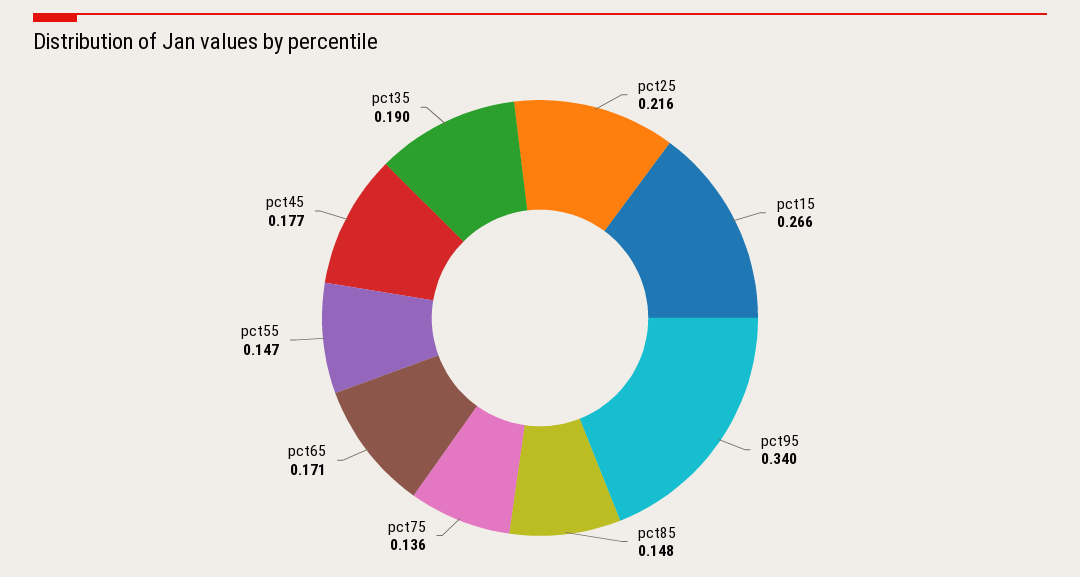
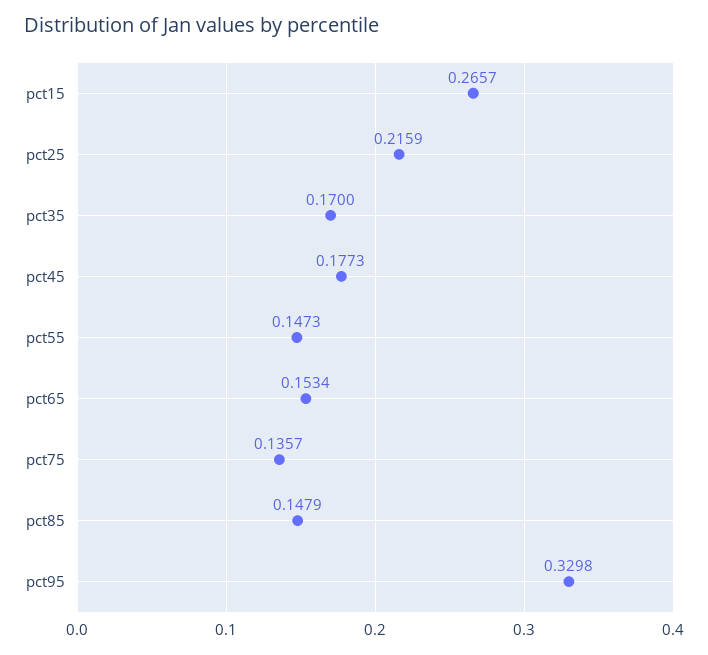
  {
    "pct25": 0.2159,
    "pct15": 0.2657,
-   "pct95": 0.34,
+   "pct95": 0.3298,
    "pct85": 0.1479,
    "pct75": 0.1357,
-   "pct65": 0.171,
+   "pct65": 0.1534,
    "pct55": 0.1473,
    "pct45": 0.1773,
-   "pct35": 0.19
+   "pct35": 0.17
  }

